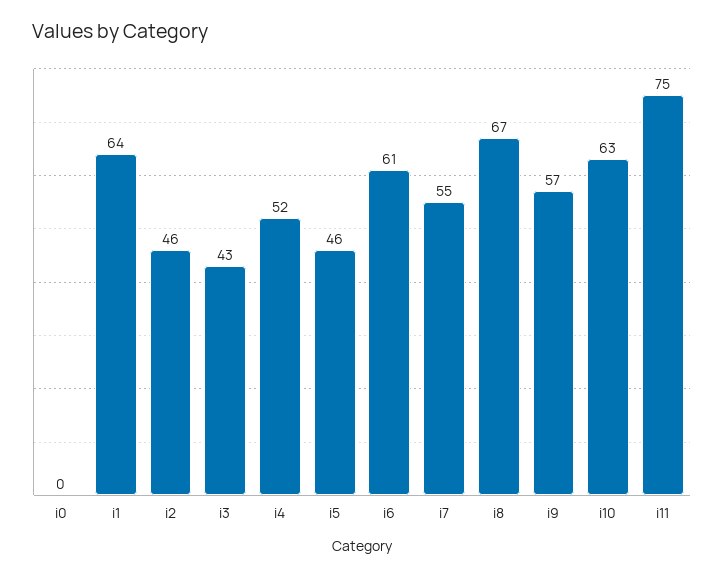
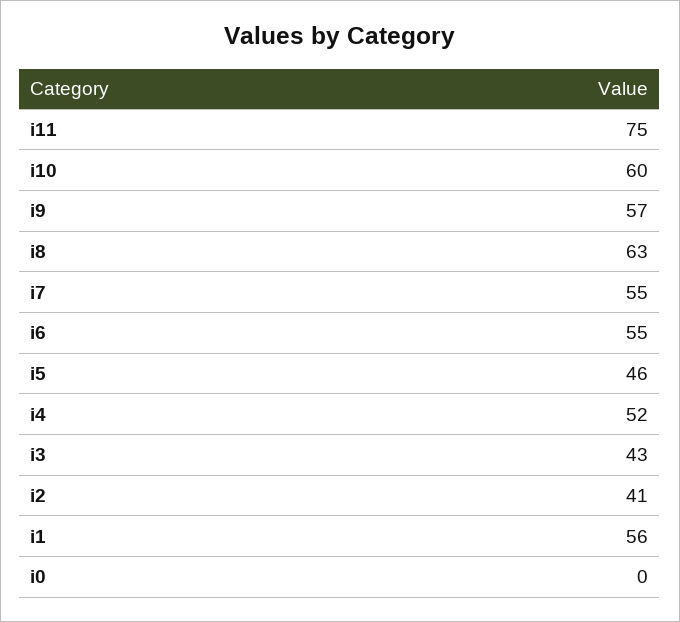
  {
    "i0": 0,
-   "i1": 64,
+   "i1": 56,
-   "i2": 46,
+   "i2": 41,
    "i3": 43,
    "i4": 52,
    "i5": 46,
-   "i6": 61,
+   "i6": 55,
    "i7": 55,
-   "i8": 67,
+   "i8": 63,
    "i9": 57,
-   "i10": 63,
+   "i10": 60,
    "i11": 75
  }

